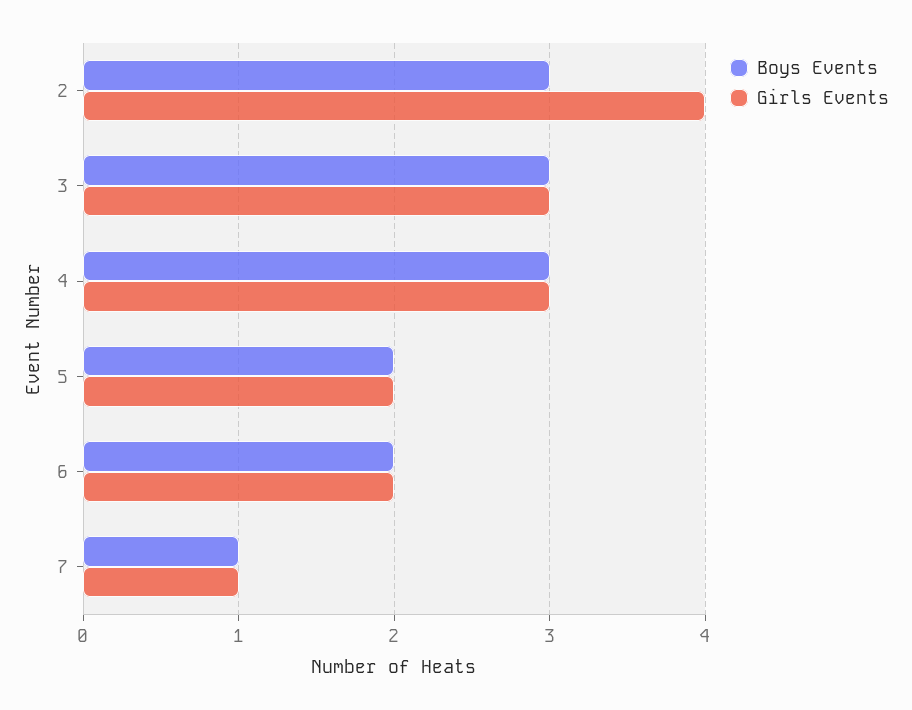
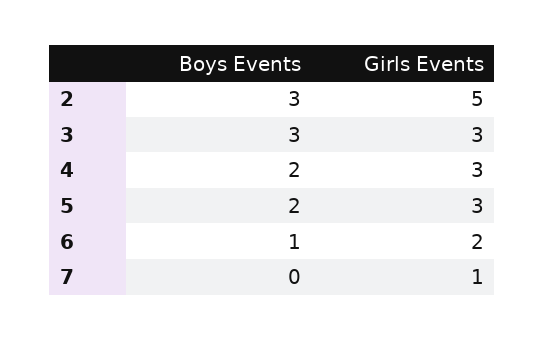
  {
    "Boys Events": {
      "2": 3,
      "3": 3,
-     "4": 3,
+     "4": 2,
      "5": 2,
-     "6": 2,
+     "6": 1,
-     "7": 1
+     "7": 0
    },
    "Girls Events": {
-     "2": 4,
+     "2": 5,
      "3": 3,
      "4": 3,
-     "5": 2,
+     "5": 3,
      "6": 2,
      "7": 1
    }
  }

